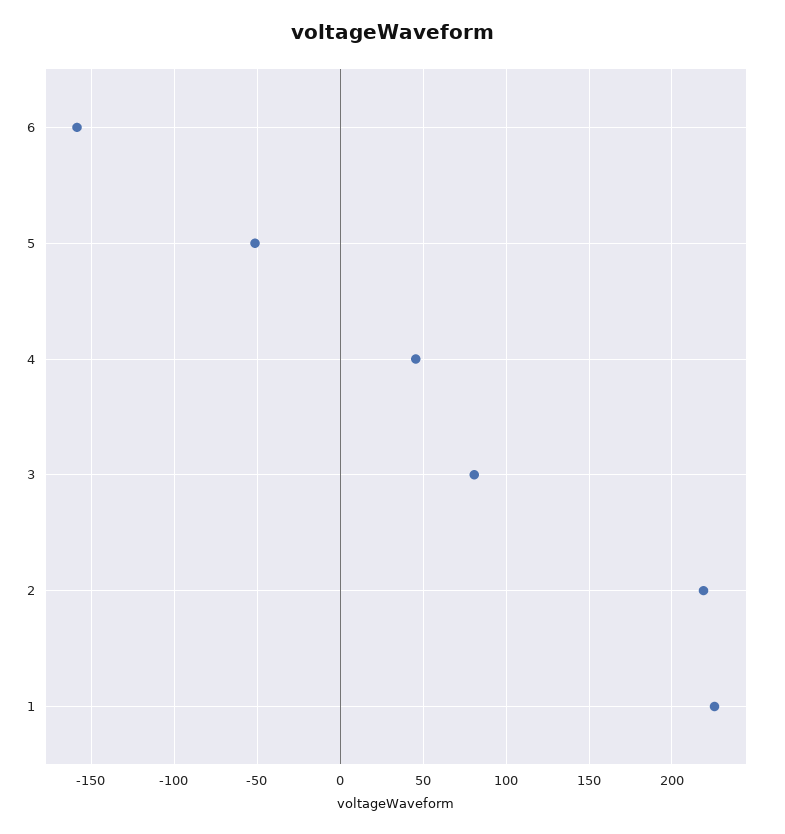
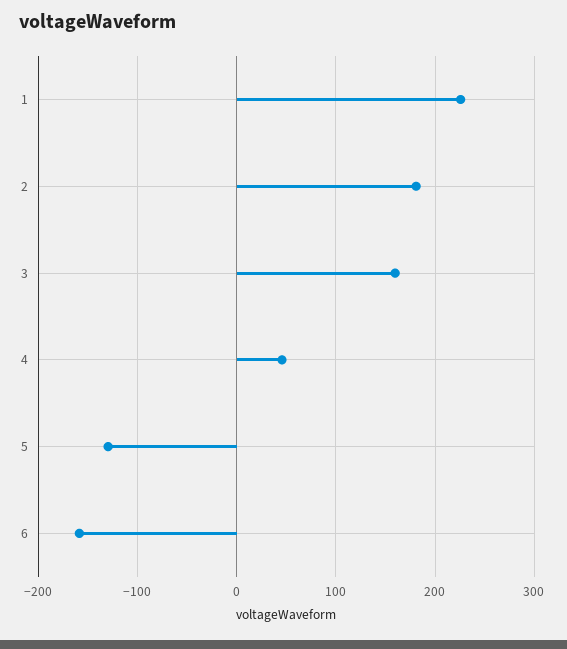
  {
    "6": -160,
-   "5": -50,
+   "5": -130,
    "4": 45,
-   "3": 80,
+   "3": 160,
-   "2": 220,
+   "2": 180,
    "1": 225
  }

